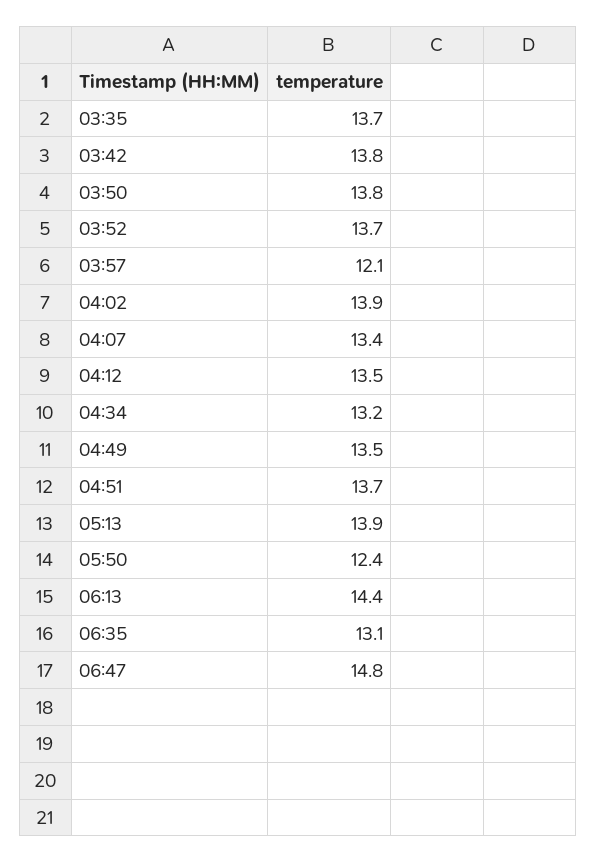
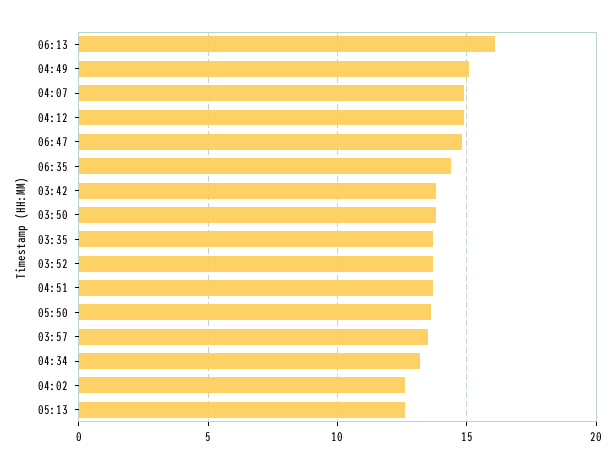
  {
    "03:35": 13.7,
    "03:42": 13.8,
    "03:50": 13.8,
    "03:52": 13.7,
-   "03:57": 12.1,
+   "03:57": 13.5,
-   "04:02": 13.9,
+   "04:02": 12.5,
-   "04:07": 13.4,
+   "04:07": 15,
-   "04:12": 13.5,
+   "04:12": 15,
    "04:34": 13.2,
-   "04:49": 13.5,
+   "04:49": 15,
    "04:51": 13.7,
-   "05:13": 13.9,
+   "05:13": 12.5,
-   "05:50": 12.4,
+   "05:50": 13.5,
-   "06:13": 14.4,
+   "06:13": 16,
-   "06:35": 13.1,
+   "06:35": 14.5,
    "06:47": 14.8
  }

